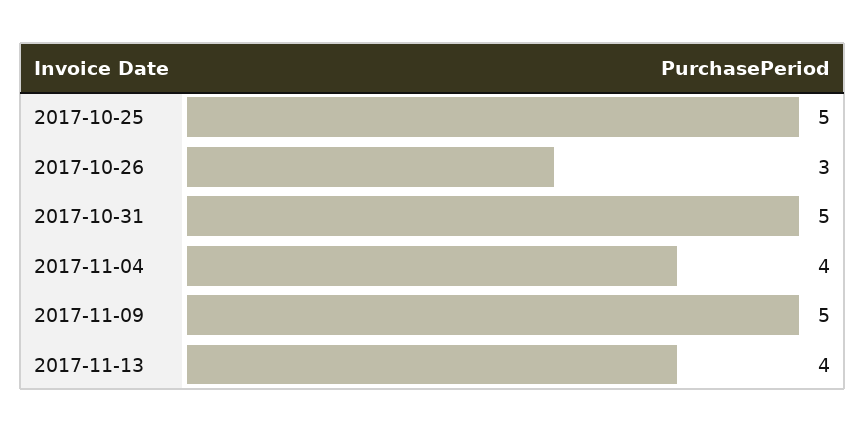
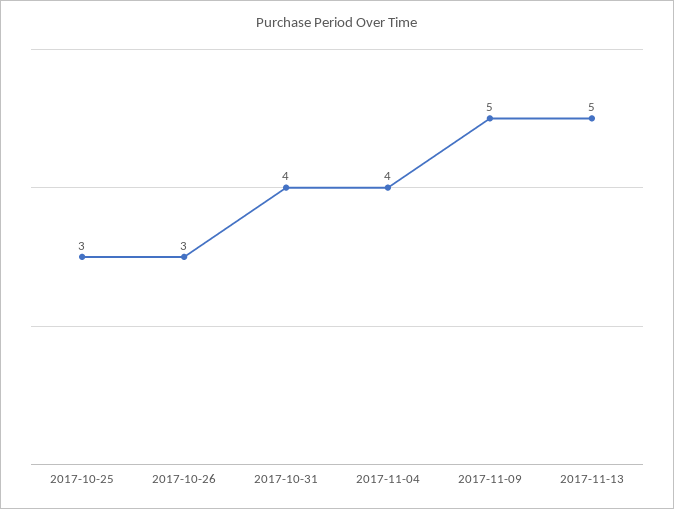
  {
-   "2017-10-25": 5,
+   "2017-10-25": 3,
    "2017-10-26": 3,
-   "2017-10-31": 5,
+   "2017-10-31": 4,
    "2017-11-04": 4,
    "2017-11-09": 5,
-   "2017-11-13": 4
+   "2017-11-13": 5
  }

